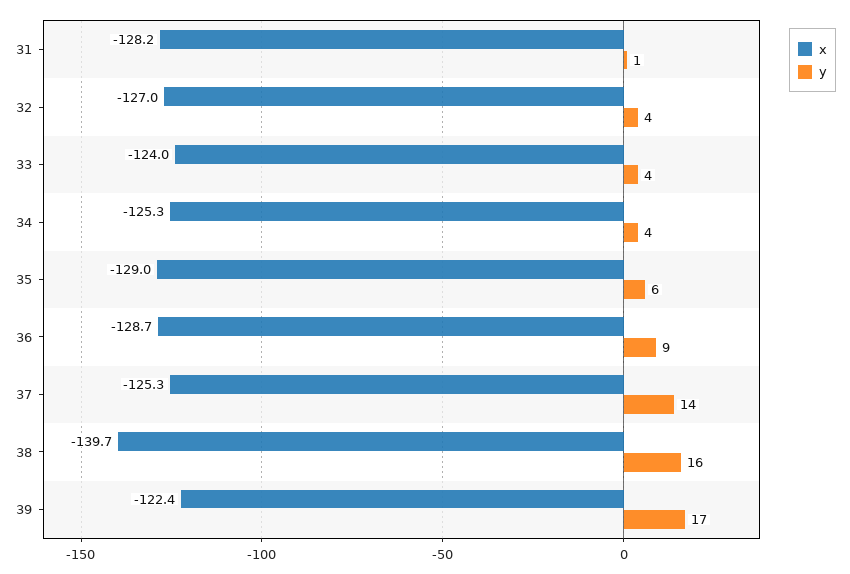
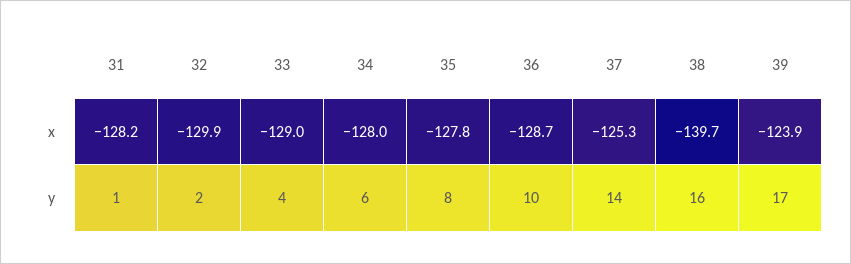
  {
    "x": {
      "31": -128.2,
-     "32": -127,
+     "32": -129.9,
-     "33": -124,
+     "33": -129,
-     "34": -125.3,
+     "34": -128,
-     "35": -129,
+     "35": -127.8,
      "36": -128.7,
      "37": -125.3,
      "38": -139.7,
-     "39": -122.4
+     "39": -123.9
    },
    "y": {
      "31": 1,
-     "32": 4,
+     "32": 2,
      "33": 4,
-     "34": 4,
+     "34": 6,
-     "35": 6,
+     "35": 8,
-     "36": 9,
+     "36": 10,
      "37": 14,
      "38": 16,
      "39": 17
    }
  }

